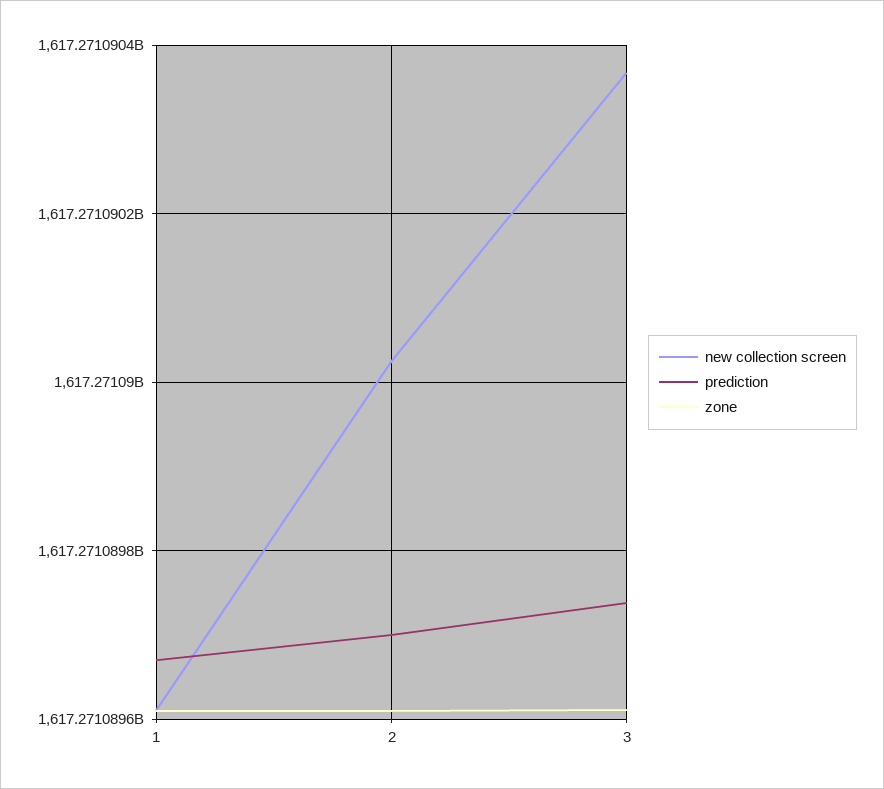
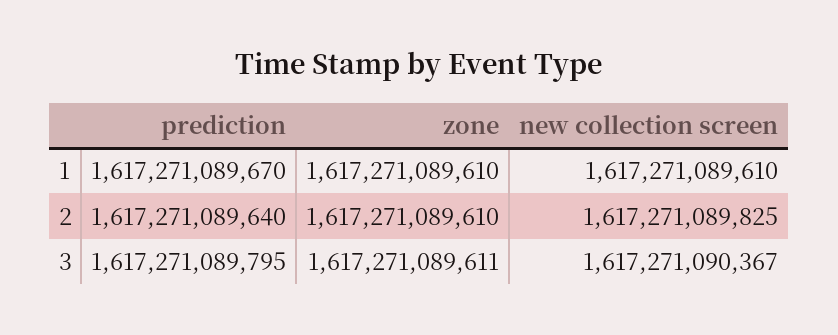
  {
    "new collection screen": {
      "1": 1617271089610,
-     "2": 1617271090020,
+     "2": 1617271089825,
      "3": 1617271090367
    },
    "prediction": {
      "1": 1617271089670,
-     "2": 1617271089700,
+     "2": 1617271089640,
-     "3": 1617271089740
+     "3": 1617271089795
    },
    "zone": {
      "1": 1617271089610,
      "2": 1617271089610,
      "3": 1617271089611
    }
  }

